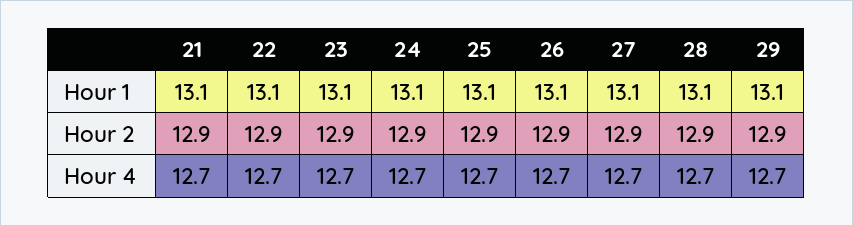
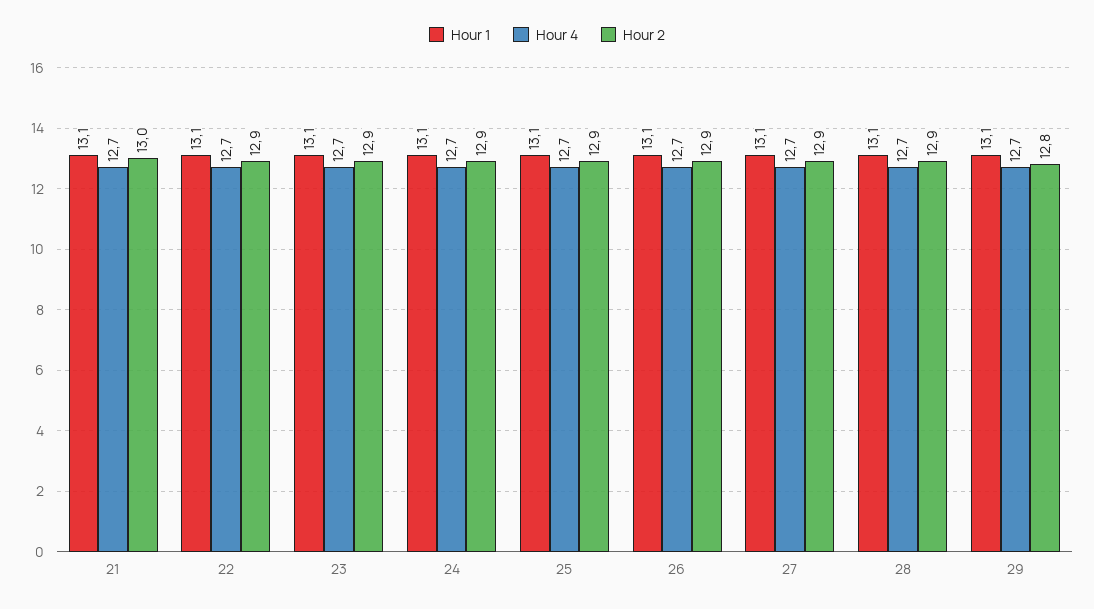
  {
    "Hour 1": {
      "21": 13.1,
      "22": 13.1,
      "23": 13.1,
      "24": 13.1,
      "25": 13.1,
      "26": 13.1,
      "27": 13.1,
      "28": 13.1,
      "29": 13.1
    },
    "Hour 2": {
-     "21": 12.9,
+     "21": 13,
      "22": 12.9,
      "23": 12.9,
      "24": 12.9,
      "25": 12.9,
      "26": 12.9,
      "27": 12.9,
      "28": 12.9,
-     "29": 12.9
+     "29": 12.8
    },
    "Hour 4": {
      "21": 12.7,
      "22": 12.7,
      "23": 12.7,
      "24": 12.7,
      "25": 12.7,
      "26": 12.7,
      "27": 12.7,
      "28": 12.7,
      "29": 12.7
    }
  }

